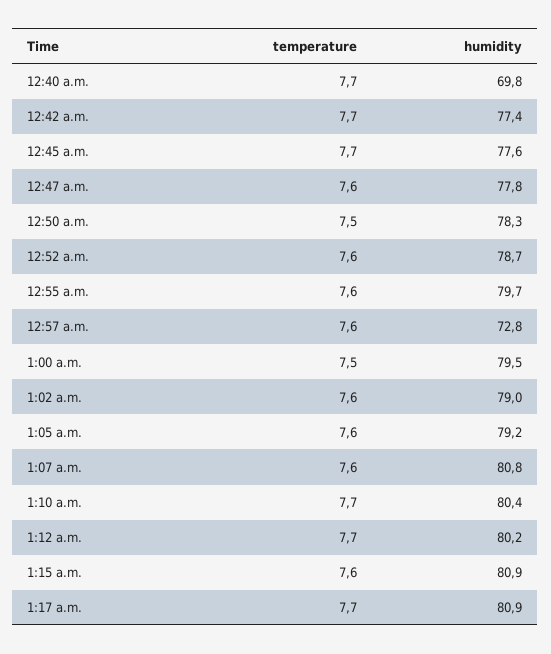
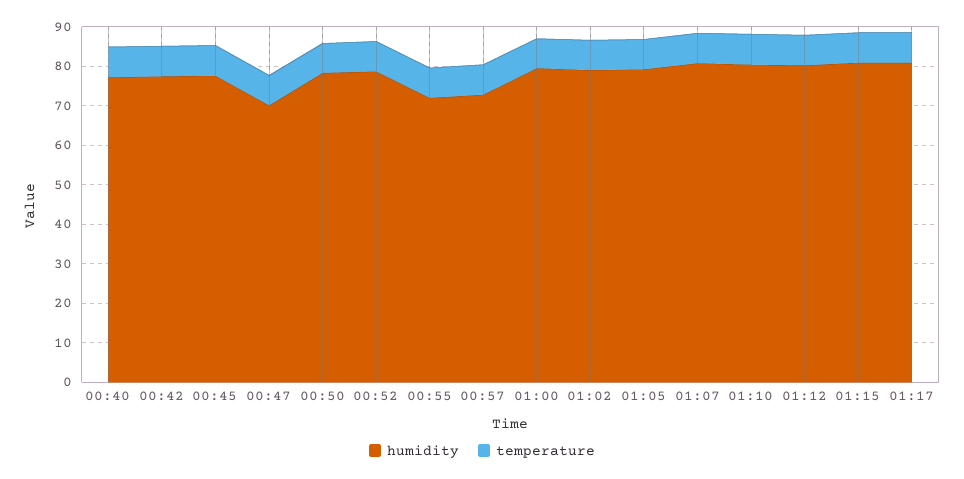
  {
    "temperature": {
      "12:40 a.m.": 7.7,
      "12:42 a.m.": 7.7,
      "12:45 a.m.": 7.7,
      "12:47 a.m.": 7.6,
      "12:50 a.m.": 7.5,
      "12:52 a.m.": 7.6,
      "12:55 a.m.": 7.6,
      "12:57 a.m.": 7.6,
      "1:00 a.m.": 7.5,
      "1:02 a.m.": 7.6,
      "1:05 a.m.": 7.6,
      "1:07 a.m.": 7.6,
      "1:10 a.m.": 7.7,
      "1:12 a.m.": 7.7,
      "1:15 a.m.": 7.6,
      "1:17 a.m.": 7.7
    },
    "humidity": {
-     "12:40 a.m.": 69.8,
+     "12:40 a.m.": 77.5,
      "12:42 a.m.": 77.4,
      "12:45 a.m.": 77.6,
-     "12:47 a.m.": 77.8,
+     "12:47 a.m.": 70,
      "12:50 a.m.": 78.3,
      "12:52 a.m.": 78.7,
-     "12:55 a.m.": 79.7,
+     "12:55 a.m.": 72.5,
      "12:57 a.m.": 72.8,
      "1:00 a.m.": 79.5,
      "1:02 a.m.": 79,
      "1:05 a.m.": 79.2,
      "1:07 a.m.": 80.8,
      "1:10 a.m.": 80.4,
      "1:12 a.m.": 80.2,
      "1:15 a.m.": 80.9,
      "1:17 a.m.": 80.9
    }
  }

